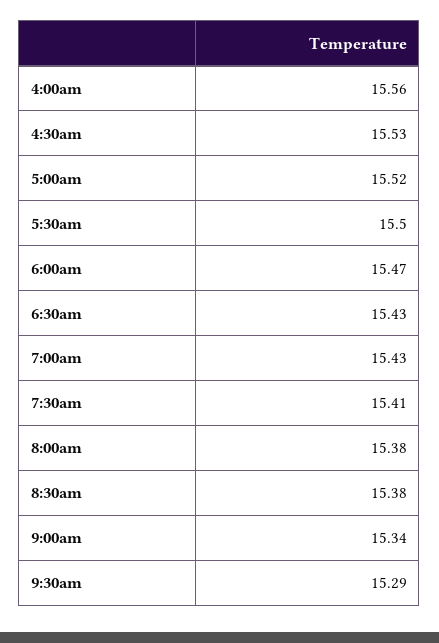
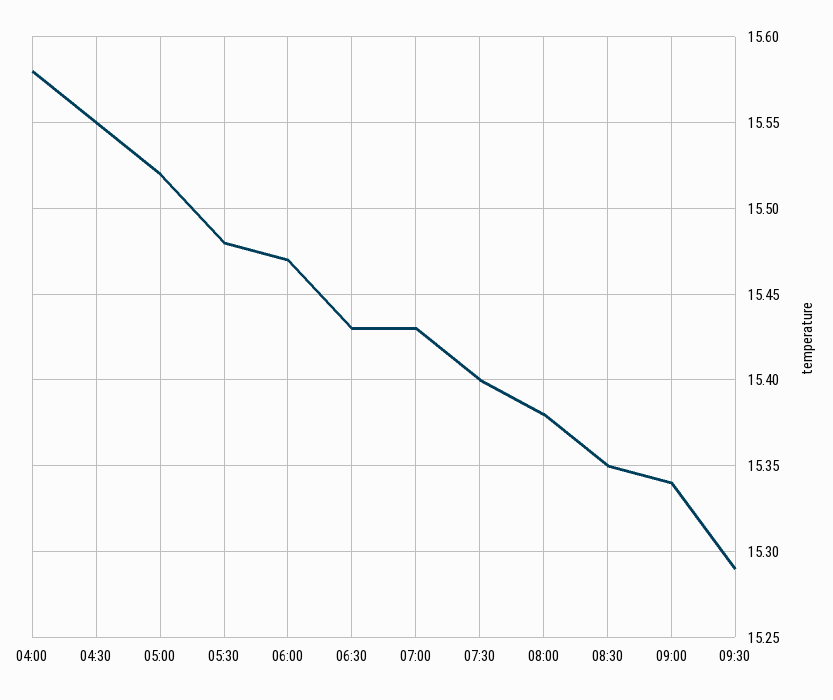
  {
-   "4:00am": 15.56,
+   "4:00am": 15.58,
-   "4:30am": 15.53,
+   "4:30am": 15.55,
    "5:00am": 15.52,
-   "5:30am": 15.5,
+   "5:30am": 15.48,
    "6:00am": 15.47,
    "6:30am": 15.43,
    "7:00am": 15.43,
-   "7:30am": 15.41,
+   "7:30am": 15.4,
    "8:00am": 15.38,
-   "8:30am": 15.38,
+   "8:30am": 15.35,
    "9:00am": 15.34,
    "9:30am": 15.29
  }

